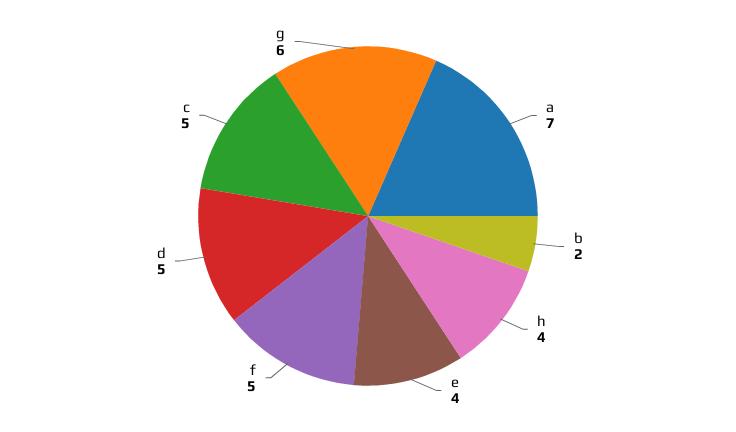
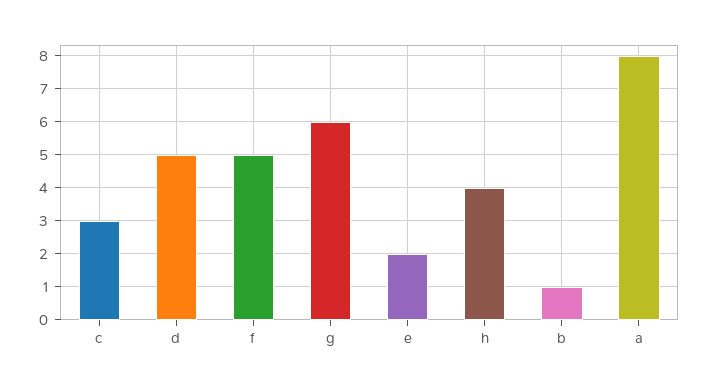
  {
-   "a": 7,
+   "a": 8,
-   "b": 2,
+   "b": 1,
    "h": 4,
-   "e": 4,
+   "e": 2,
    "f": 5,
    "d": 5,
-   "c": 5,
+   "c": 3,
    "g": 6
  }

